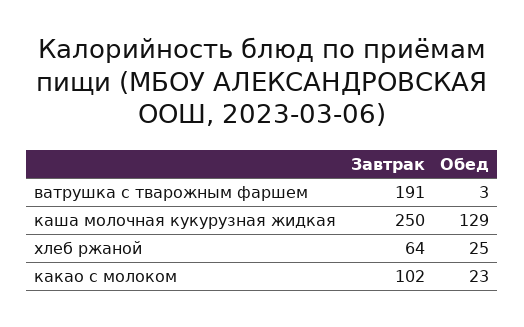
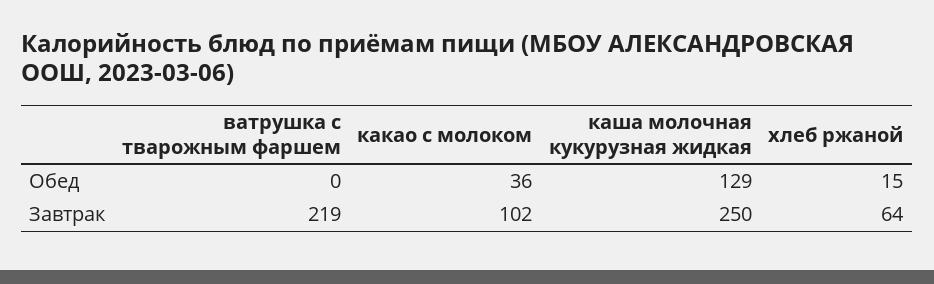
  {
    "Завтрак": {
-     "ватрушка с тварожным фаршем": 191,
+     "ватрушка с тварожным фаршем": 219,
      "каша молочная кукурузная жидкая": 250,
      "хлеб ржаной": 64,
      "какао с молоком": 102
    },
    "Обед": {
-     "ватрушка с тварожным фаршем": 3,
+     "ватрушка с тварожным фаршем": 0,
      "каша молочная кукурузная жидкая": 129,
-     "хлеб ржаной": 25,
+     "хлеб ржаной": 15,
-     "какао с молоком": 23
+     "какао с молоком": 36
    }
  }

